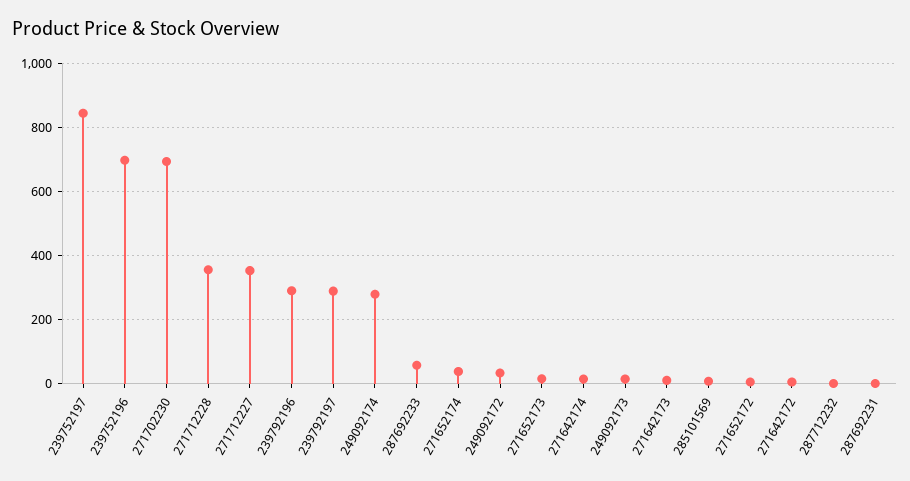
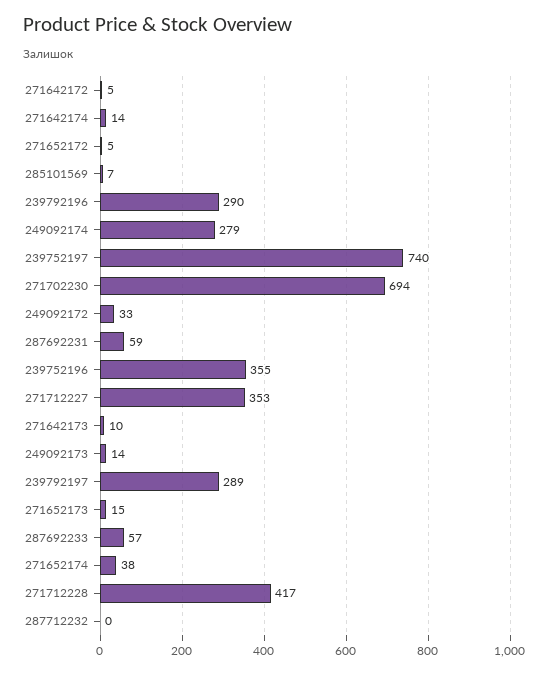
  {
-   "239752197": 840,
+   "239752197": 740,
-   "239752196": 700,
+   "239752196": 355,
    "271702230": 694,
-   "271712228": 360,
+   "271712228": 417,
    "271712227": 353,
    "239792196": 290,
    "239792197": 289,
    "249092174": 279,
    "287692233": 57,
    "271652174": 38,
    "249092172": 33,
    "271652173": 15,
    "271642174": 14,
    "249092173": 14,
    "271642173": 10,
    "285101569": 7,
    "271652172": 5,
    "271642172": 5,
    "287712232": 0,
-   "287692231": 0
+   "287692231": 59
  }

